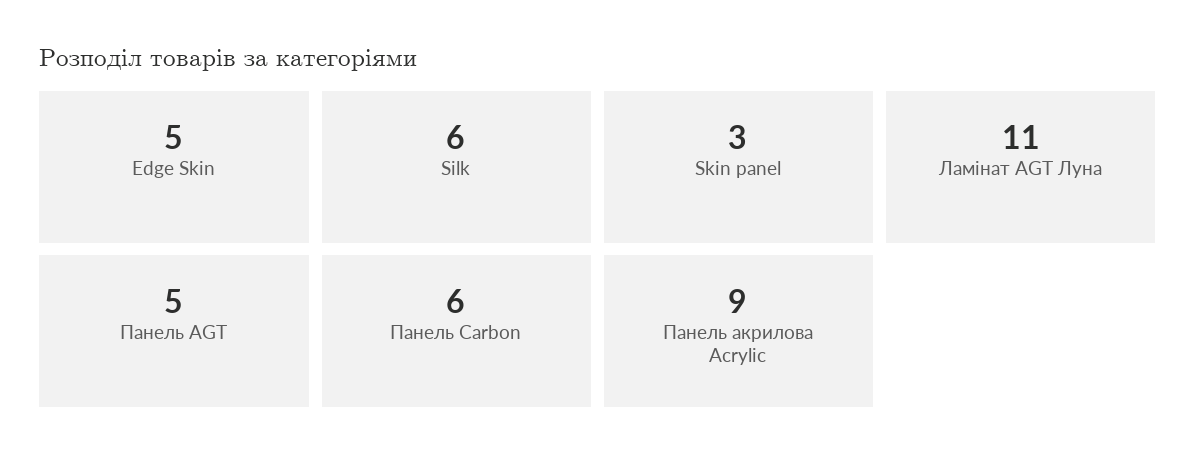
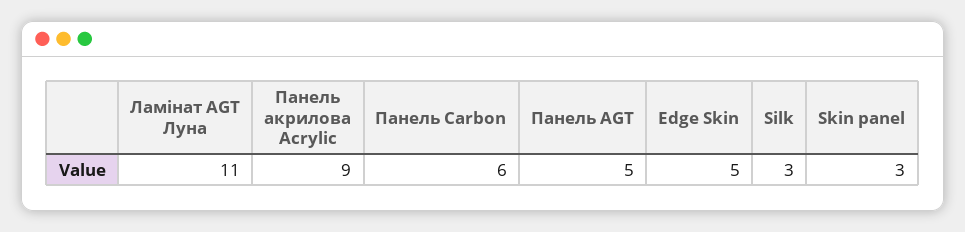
  {
    "Edge Skin": 5,
-   "Silk": 6,
+   "Silk": 3,
    "Skin panel": 3,
    "Ламінат AGT Луна": 11,
    "Панель AGT": 5,
    "Панель Carbon": 6,
    "Панель акрилова Acrylic": 9
  }

